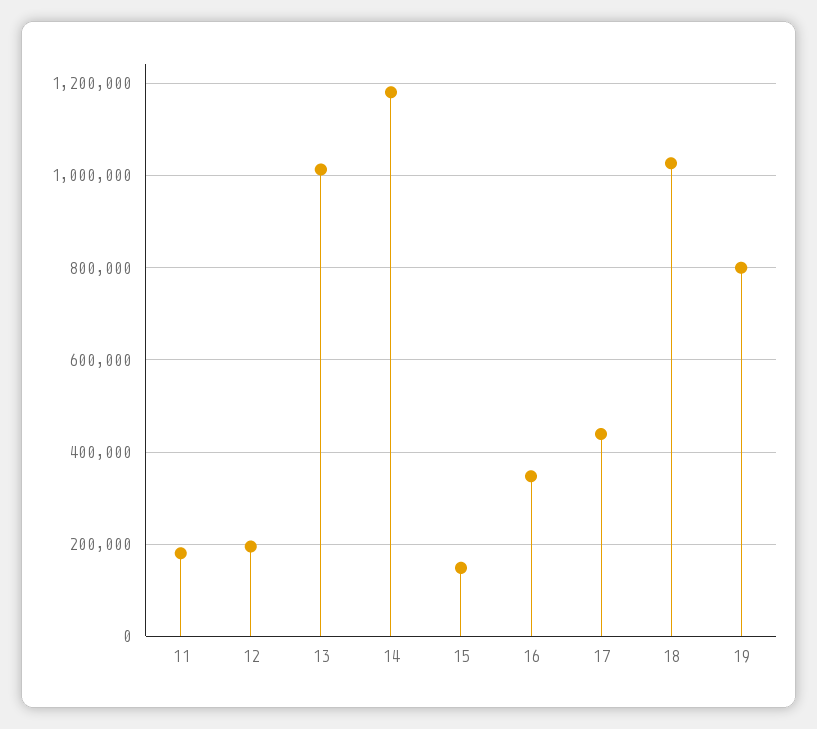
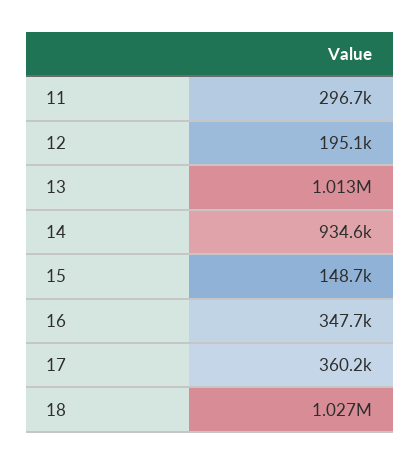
  {
-   "11": 180000,
+   "11": 296700,
    "12": 195100,
    "13": 1013000,
-   "14": 1180000,
+   "14": 934600,
    "15": 148700,
    "16": 347700,
-   "17": 440000,
+   "17": 360200,
-   "18": 1027000,
+   "18": 1027000
-   "19": 800000
  }

